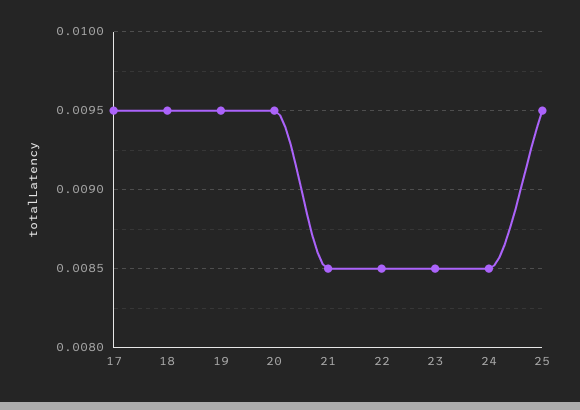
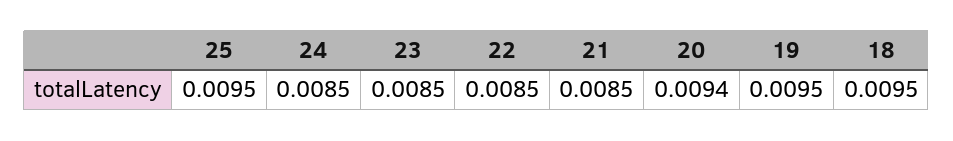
  {
-   "17": 0.0095,
    "18": 0.0095,
    "19": 0.0095,
-   "20": 0.0095,
+   "20": 0.0094,
    "21": 0.0085,
    "22": 0.0085,
    "23": 0.0085,
    "24": 0.0085,
    "25": 0.0095
  }

